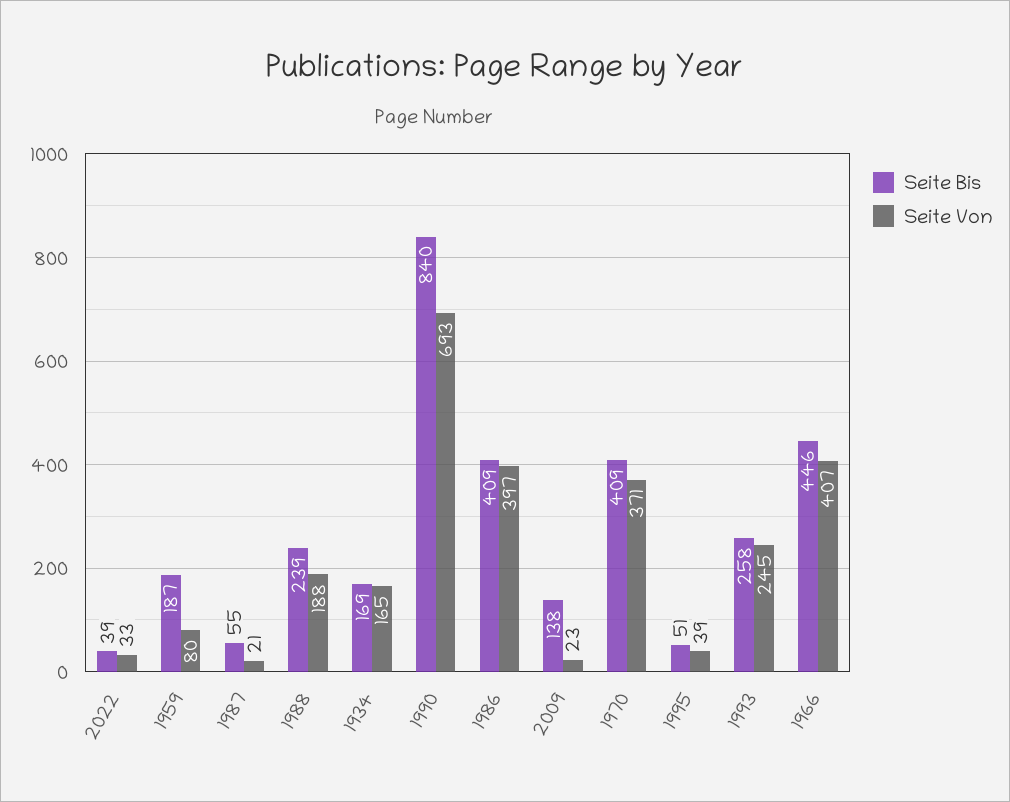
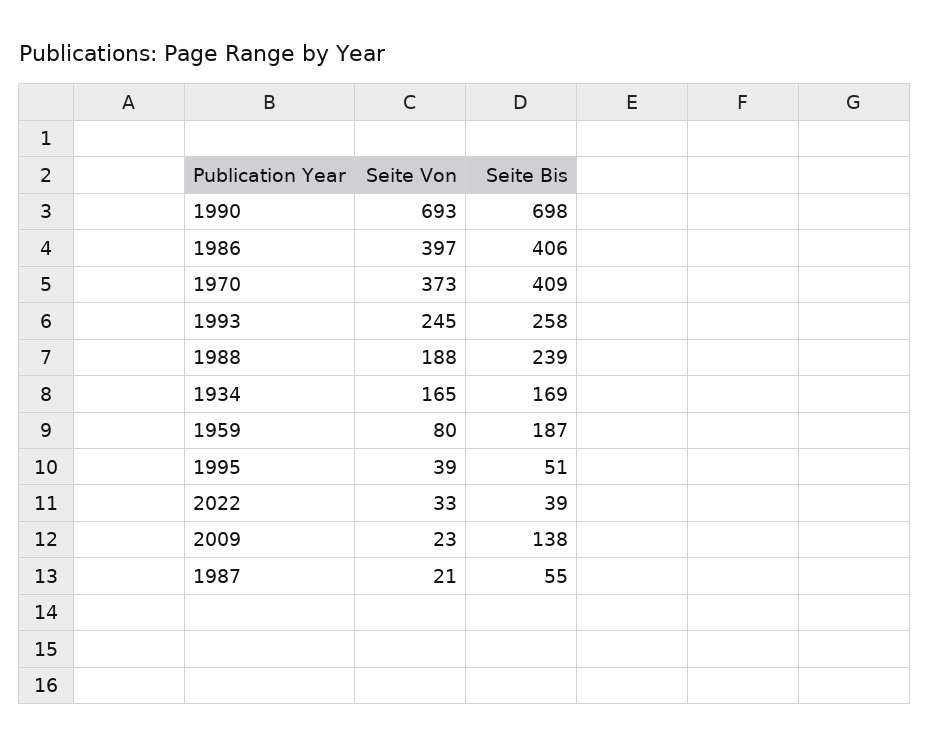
  {
    "Seite Bis": {
      "2022": 39,
      "1959": 187,
      "1987": 55,
      "1988": 239,
      "1934": 169,
-     "1990": 840,
+     "1990": 698,
-     "1986": 409,
+     "1986": 406,
      "2009": 138,
      "1970": 409,
      "1995": 51,
-     "1993": 258,
+     "1993": 258
-     "1966": 446
    },
    "Seite Von": {
      "2022": 33,
      "1959": 80,
      "1987": 21,
      "1988": 188,
      "1934": 165,
      "1990": 693,
      "1986": 397,
      "2009": 23,
-     "1970": 371,
+     "1970": 373,
      "1995": 39,
-     "1993": 245,
+     "1993": 245
-     "1966": 407
    }
  }

